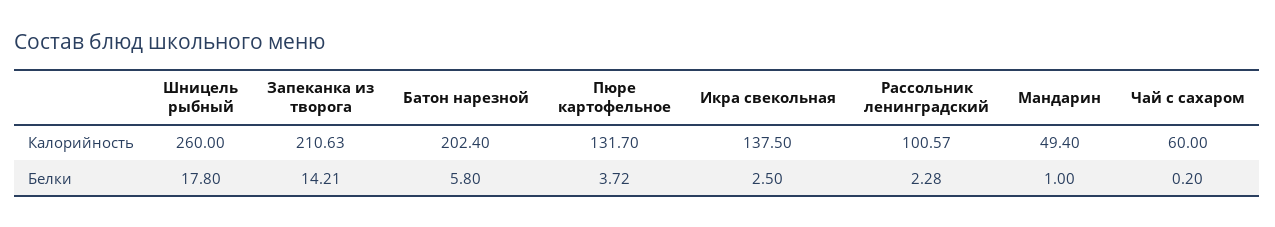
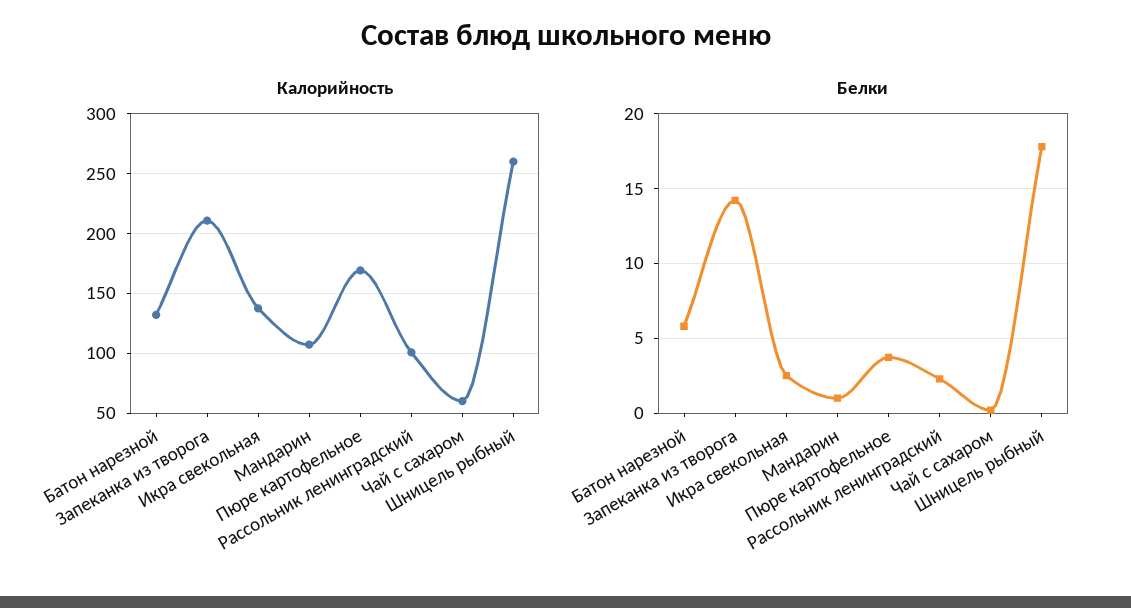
  {
    "Калорийность": {
      "Шницель рыбный": 260,
      "Запеканка из творога": 210.63,
-     "Батон нарезной": 202.4,
+     "Батон нарезной": 130,
-     "Пюре картофельное": 131.7,
+     "Пюре картофельное": 170,
      "Икра свекольная": 137.5,
      "Рассольник ленинградский": 100.57,
-     "Мандарин": 49.4,
+     "Мандарин": 110,
      "Чай с сахаром": 60
    },
    "Белки": {
      "Шницель рыбный": 17.8,
      "Запеканка из творога": 14.21,
      "Батон нарезной": 5.8,
      "Пюре картофельное": 3.72,
      "Икра свекольная": 2.5,
      "Рассольник ленинградский": 2.28,
      "Мандарин": 1,
      "Чай с сахаром": 0.2
    }
  }

